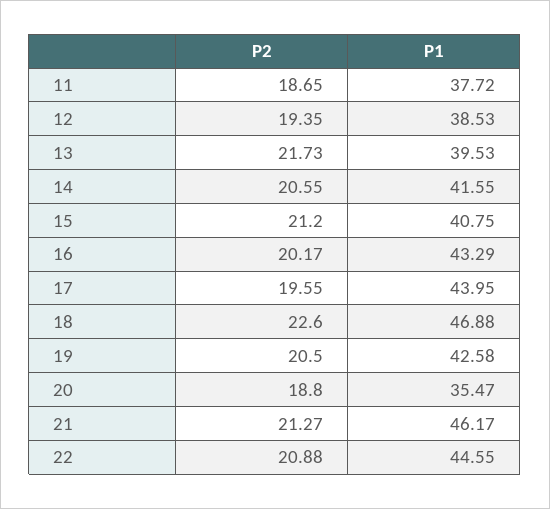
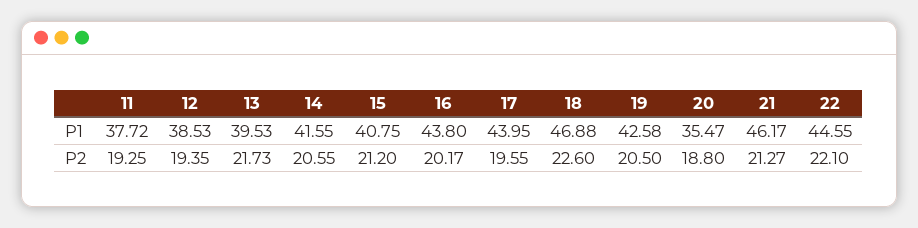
  {
    "P2": {
-     "11": 18.65,
+     "11": 19.25,
      "12": 19.35,
      "13": 21.73,
      "14": 20.55,
      "15": 21.2,
      "16": 20.17,
      "17": 19.55,
      "18": 22.6,
      "19": 20.5,
      "20": 18.8,
      "21": 21.27,
-     "22": 20.88
+     "22": 22.1
    },
    "P1": {
      "11": 37.72,
      "12": 38.53,
      "13": 39.53,
      "14": 41.55,
      "15": 40.75,
-     "16": 43.29,
+     "16": 43.8,
      "17": 43.95,
      "18": 46.88,
      "19": 42.58,
      "20": 35.47,
      "21": 46.17,
      "22": 44.55
    }
  }

